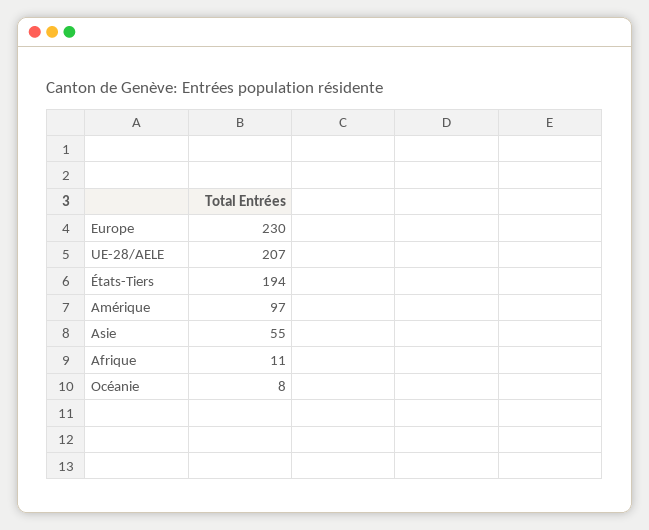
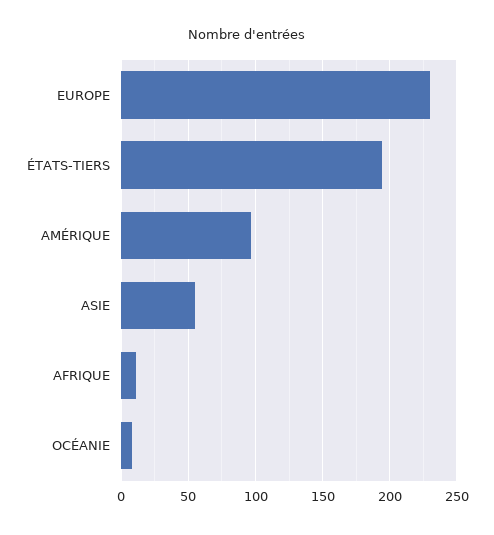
  {
    "Europe": 230,
-   "UE-28/AELE": 207,
    "États-Tiers": 194,
    "Amérique": 97,
    "Asie": 55,
    "Afrique": 11,
    "Océanie": 8
  }

